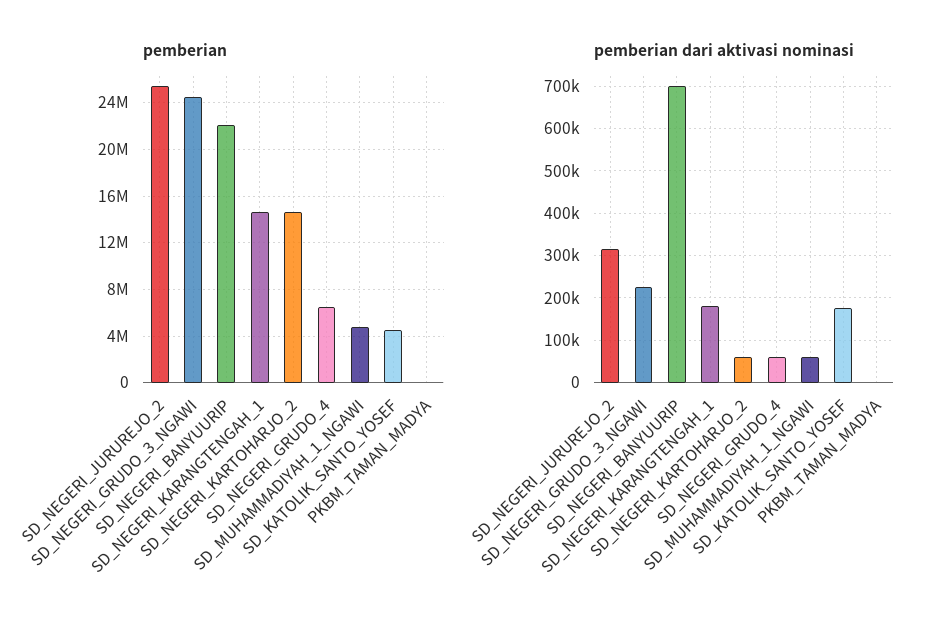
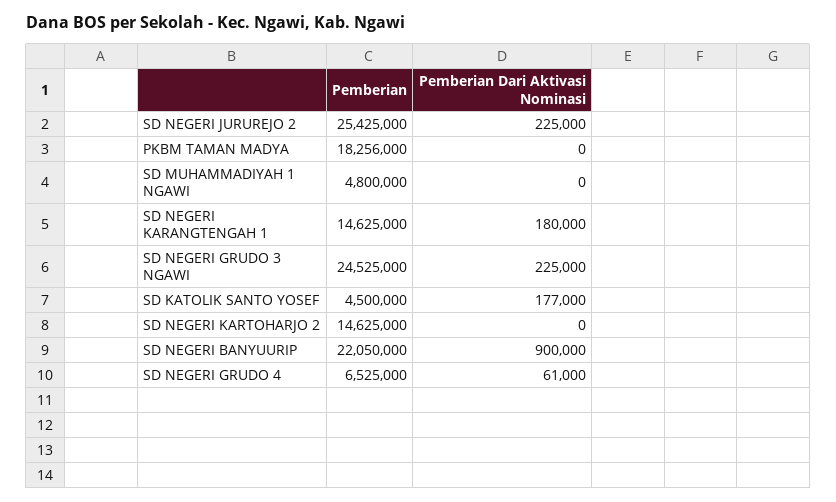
  {
    "pemberian": {
      "SD_NEGERI_JURUREJO_2": 25425000,
      "SD_NEGERI_GRUDO_3_NGAWI": 24525000,
      "SD_NEGERI_BANYUURIP": 22050000,
      "SD_NEGERI_KARANGTENGAH_1": 14625000,
      "SD_NEGERI_KARTOHARJO_2": 14625000,
      "SD_NEGERI_GRUDO_4": 6525000,
      "SD_MUHAMMADIYAH_1_NGAWI": 4800000,
      "SD_KATOLIK_SANTO_YOSEF": 4500000,
-     "PKBM_TAMAN_MADYA": 0
+     "PKBM_TAMAN_MADYA": 18256000
    },
    "pemberian dari aktivasi nominasi": {
-     "SD_NEGERI_JURUREJO_2": 320000,
+     "SD_NEGERI_JURUREJO_2": 225000,
      "SD_NEGERI_GRUDO_3_NGAWI": 225000,
-     "SD_NEGERI_BANYUURIP": 700000,
+     "SD_NEGERI_BANYUURIP": 900000,
      "SD_NEGERI_KARANGTENGAH_1": 180000,
-     "SD_NEGERI_KARTOHARJO_2": 60000,
+     "SD_NEGERI_KARTOHARJO_2": 0,
      "SD_NEGERI_GRUDO_4": 61000,
-     "SD_MUHAMMADIYAH_1_NGAWI": 60000,
+     "SD_MUHAMMADIYAH_1_NGAWI": 0,
      "SD_KATOLIK_SANTO_YOSEF": 177000,
      "PKBM_TAMAN_MADYA": 0
    }
  }

